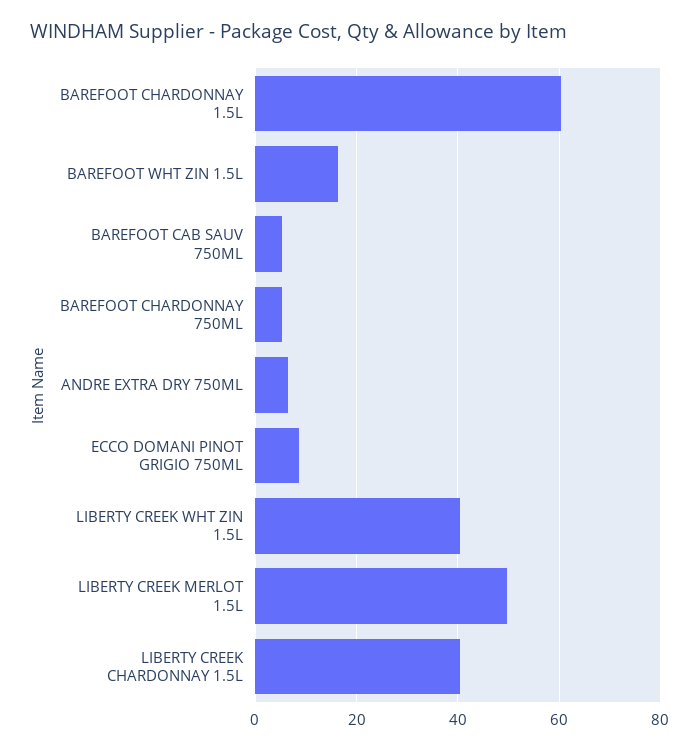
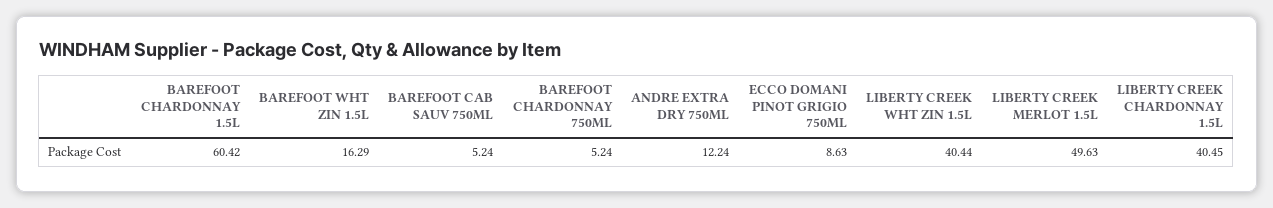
  {
    "BAREFOOT CHARDONNAY 1.5L": 60.42,
    "BAREFOOT WHT ZIN 1.5L": 16.29,
    "BAREFOOT CAB SAUV 750ML": 5.24,
    "BAREFOOT CHARDONNAY 750ML": 5.24,
-   "ANDRE EXTRA DRY 750ML": 6,
+   "ANDRE EXTRA DRY 750ML": 12.24,
    "ECCO DOMANI PINOT GRIGIO 750ML": 8.63,
    "LIBERTY CREEK WHT ZIN 1.5L": 40.44,
    "LIBERTY CREEK MERLOT 1.5L": 49.63,
    "LIBERTY CREEK CHARDONNAY 1.5L": 40.45
  }

